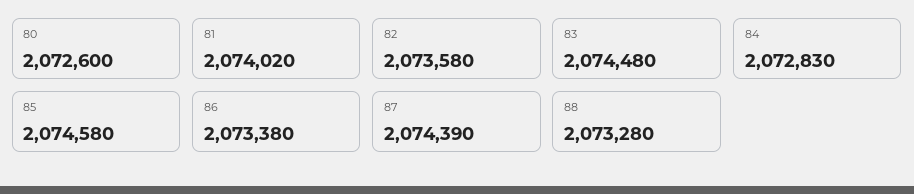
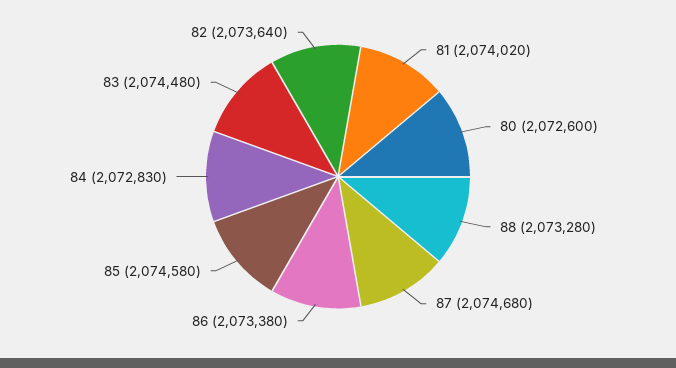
  {
    "80": 2072600,
    "81": 2074020,
-   "82": 2073580,
+   "82": 2073640,
    "83": 2074480,
    "84": 2072830,
    "85": 2074580,
    "86": 2073380,
-   "87": 2074390,
+   "87": 2074680,
    "88": 2073280
  }

